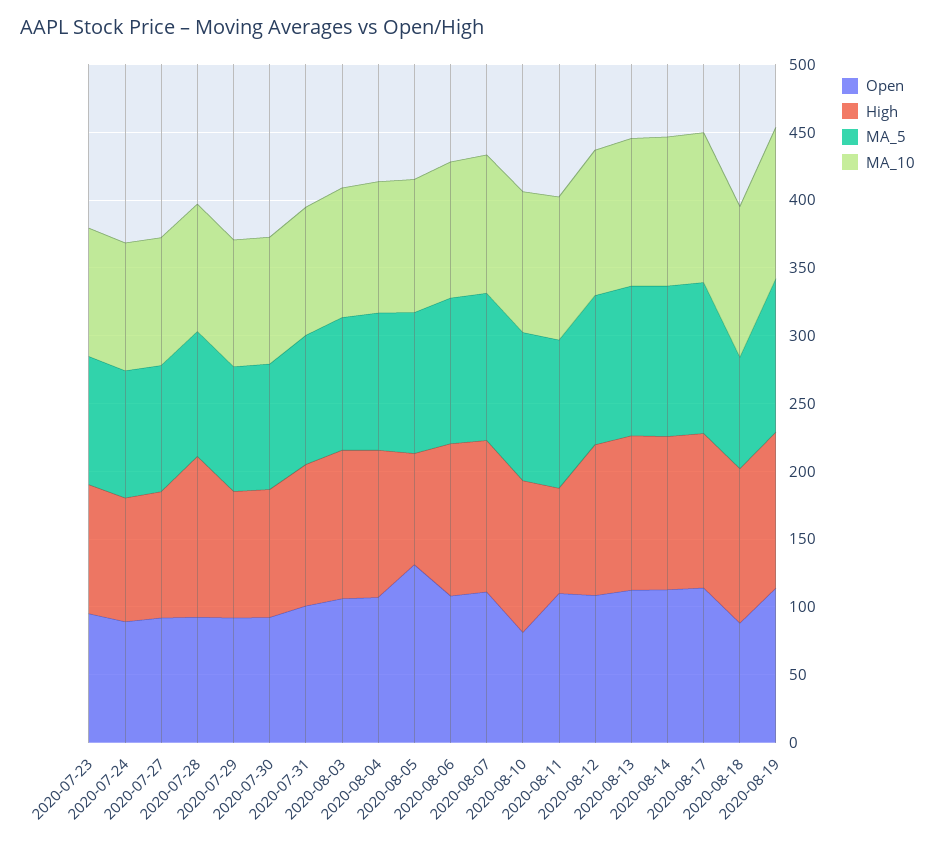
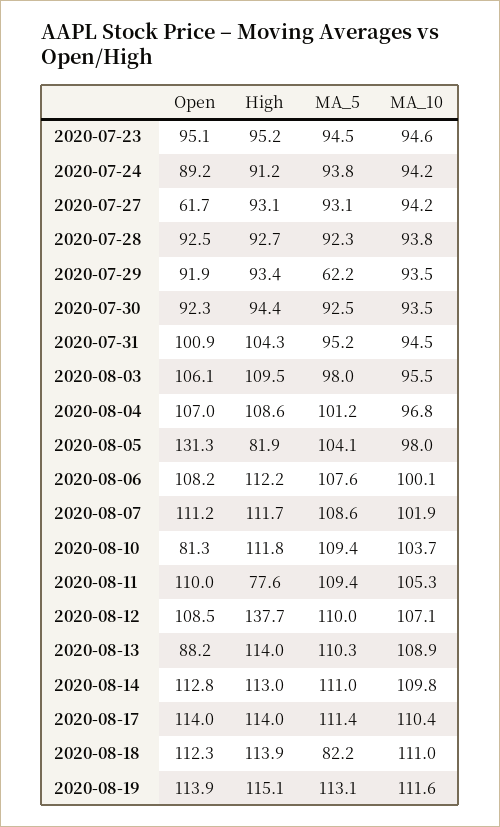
  {
    "Open": {
      "2020-07-23": 95.1,
      "2020-07-24": 89.2,
-     "2020-07-27": 90,
+     "2020-07-27": 61.7,
      "2020-07-28": 92.5,
      "2020-07-29": 91.9,
      "2020-07-30": 92.3,
      "2020-07-31": 100.9,
      "2020-08-03": 106.1,
      "2020-08-04": 107,
      "2020-08-05": 131.3,
      "2020-08-06": 108.2,
      "2020-08-07": 111.2,
      "2020-08-10": 81.3,
      "2020-08-11": 110,
      "2020-08-12": 108.5,
-     "2020-08-13": 110,
+     "2020-08-13": 88.2,
      "2020-08-14": 112.8,
      "2020-08-17": 114,
-     "2020-08-18": 90,
+     "2020-08-18": 112.3,
      "2020-08-19": 113.9
    },
    "High": {
      "2020-07-23": 95.2,
      "2020-07-24": 91.2,
      "2020-07-27": 93.1,
-     "2020-07-28": 120,
+     "2020-07-28": 92.7,
      "2020-07-29": 93.4,
      "2020-07-30": 94.4,
      "2020-07-31": 104.3,
      "2020-08-03": 109.5,
      "2020-08-04": 108.6,
      "2020-08-05": 81.9,
      "2020-08-06": 112.2,
      "2020-08-07": 111.7,
      "2020-08-10": 111.8,
      "2020-08-11": 77.6,
-     "2020-08-12": 110,
+     "2020-08-12": 137.7,
      "2020-08-13": 114,
      "2020-08-14": 113,
      "2020-08-17": 114,
      "2020-08-18": 113.9,
      "2020-08-19": 115.1
    },
    "MA_5": {
      "2020-07-23": 94.5,
      "2020-07-24": 93.8,
      "2020-07-27": 93.1,
      "2020-07-28": 92.3,
-     "2020-07-29": 90,
+     "2020-07-29": 62.2,
      "2020-07-30": 92.5,
      "2020-07-31": 95.2,
      "2020-08-03": 98,
      "2020-08-04": 101.2,
      "2020-08-05": 104.1,
      "2020-08-06": 107.6,
      "2020-08-07": 108.6,
      "2020-08-10": 109.4,
      "2020-08-11": 109.4,
      "2020-08-12": 110,
      "2020-08-13": 110.3,
      "2020-08-14": 111,
      "2020-08-17": 111.4,
      "2020-08-18": 82.2,
      "2020-08-19": 113.1
    },
    "MA_10": {
      "2020-07-23": 94.6,
      "2020-07-24": 94.2,
      "2020-07-27": 94.2,
      "2020-07-28": 93.8,
      "2020-07-29": 93.5,
      "2020-07-30": 93.5,
      "2020-07-31": 94.5,
      "2020-08-03": 95.5,
      "2020-08-04": 96.8,
      "2020-08-05": 98,
      "2020-08-06": 100.1,
      "2020-08-07": 101.9,
      "2020-08-10": 103.7,
      "2020-08-11": 105.3,
      "2020-08-12": 107.1,
      "2020-08-13": 108.9,
      "2020-08-14": 109.8,
      "2020-08-17": 110.4,
      "2020-08-18": 111,
      "2020-08-19": 111.6
    }
  }

